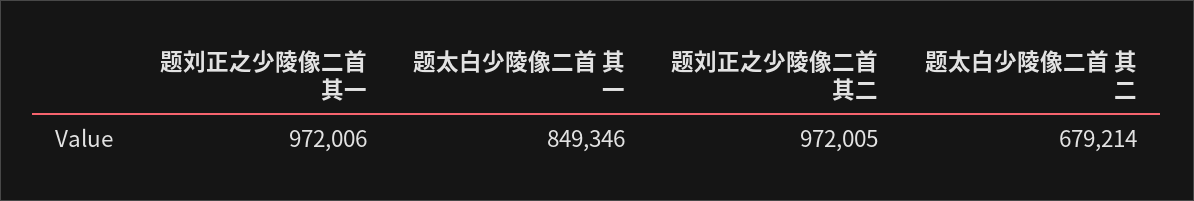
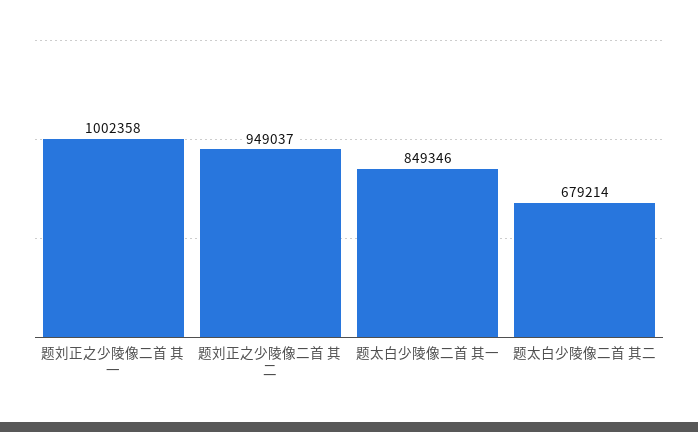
  {
-   "题刘正之少陵像二首 其一": 972006,
+   "题刘正之少陵像二首 其一": 1002358,
    "题太白少陵像二首 其一": 849346,
-   "题刘正之少陵像二首 其二": 972005,
+   "题刘正之少陵像二首 其二": 949037,
    "题太白少陵像二首 其二": 679214
  }

